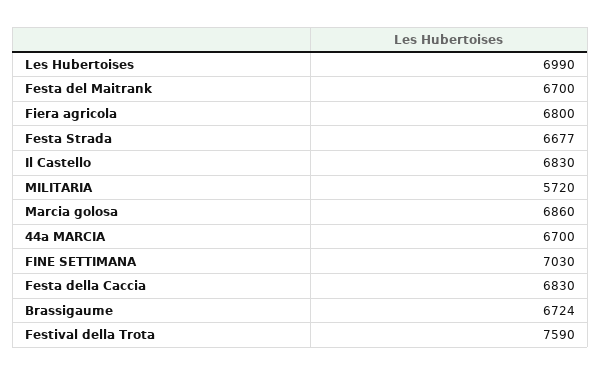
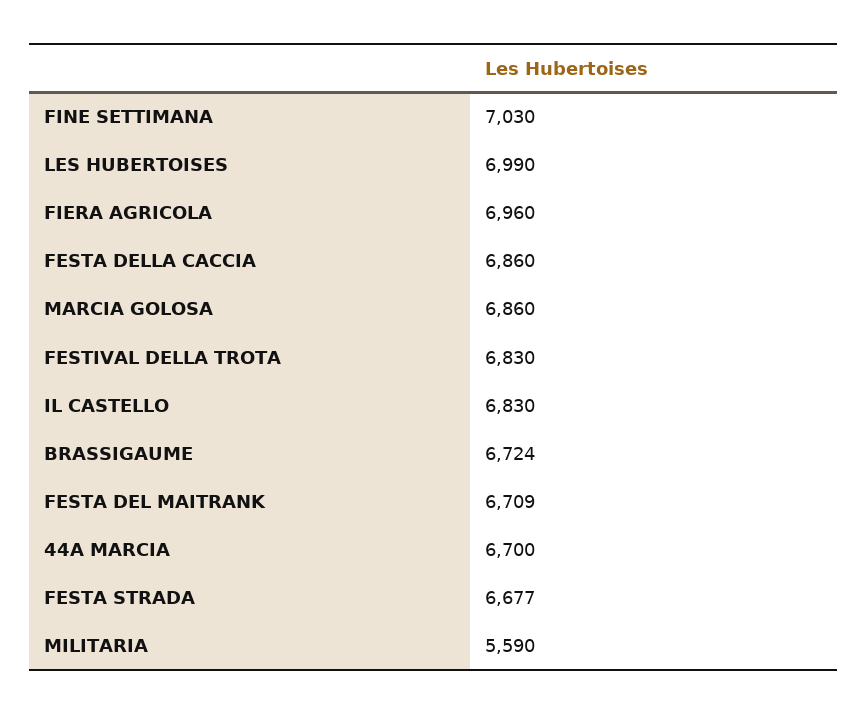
  {
    "Les Hubertoises": 6990,
-   "Festa del Maitrank": 6700,
+   "Festa del Maitrank": 6709,
-   "Fiera agricola": 6800,
+   "Fiera agricola": 6960,
    "Festa Strada": 6677,
    "Il Castello": 6830,
-   "MILITARIA": 5720,
+   "MILITARIA": 5590,
    "Marcia golosa": 6860,
    "44a MARCIA": 6700,
    "FINE SETTIMANA": 7030,
-   "Festa della Caccia": 6830,
+   "Festa della Caccia": 6860,
    "Brassigaume": 6724,
-   "Festival della Trota": 7590
+   "Festival della Trota": 6830
  }

